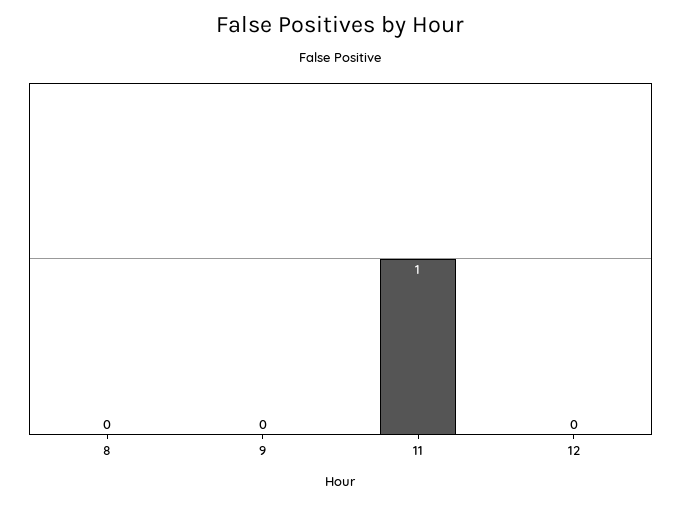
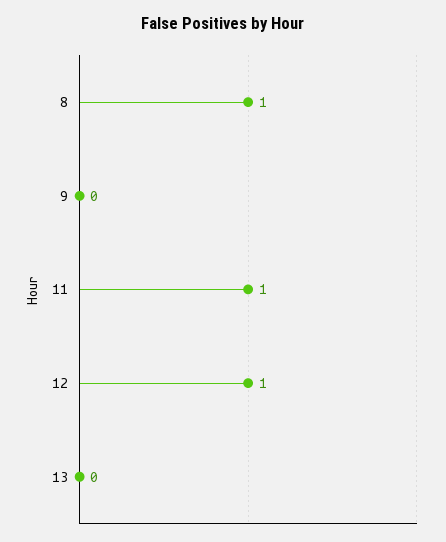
  {
-   "8": 0,
+   "8": 1,
    "9": 0,
    "11": 1,
-   "12": 0
+   "12": 1,
+   "13": 0
  }

